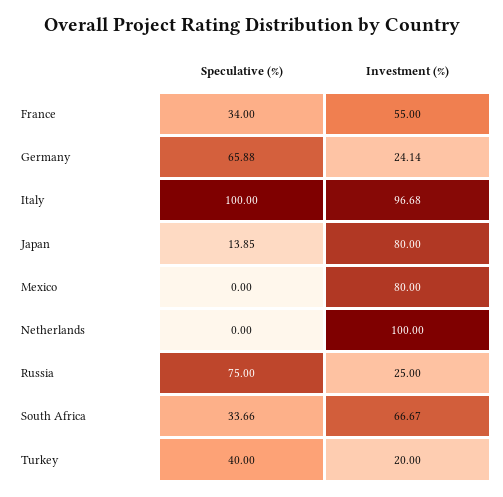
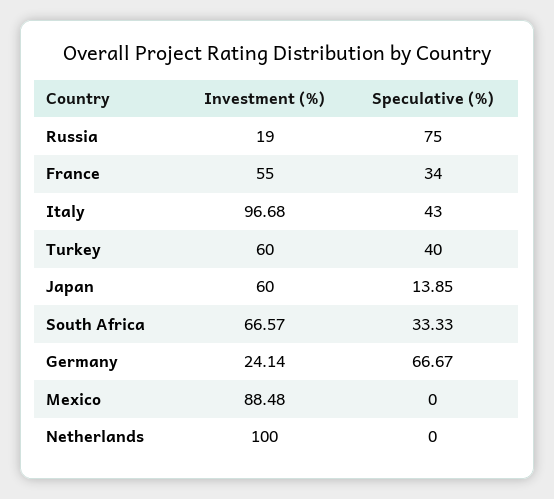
  {
    "Speculative (%)": {
      "France": 34,
-     "Germany": 65.88,
+     "Germany": 66.67,
-     "Italy": 100,
+     "Italy": 43,
      "Japan": 13.85,
      "Mexico": 0,
      "Netherlands": 0,
      "Russia": 75,
-     "South Africa": 33.66,
+     "South Africa": 33.33,
      "Turkey": 40
    },
    "Investment (%)": {
      "France": 55,
      "Germany": 24.14,
      "Italy": 96.68,
-     "Japan": 80,
+     "Japan": 60,
-     "Mexico": 80,
+     "Mexico": 88.48,
      "Netherlands": 100,
-     "Russia": 25,
+     "Russia": 19,
-     "South Africa": 66.67,
+     "South Africa": 66.57,
-     "Turkey": 20
+     "Turkey": 60
    }
  }

